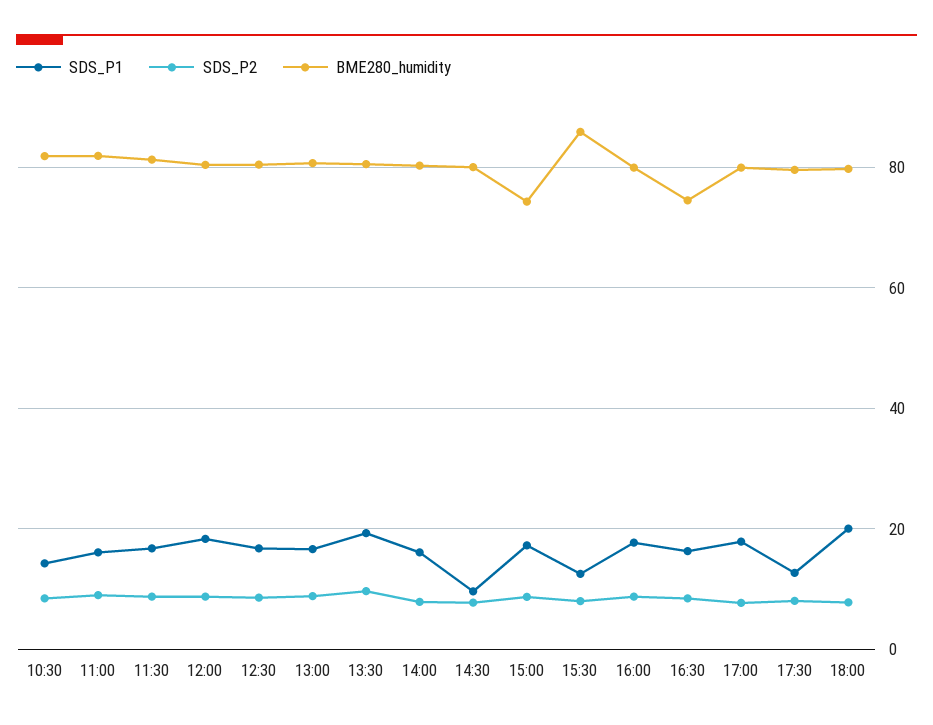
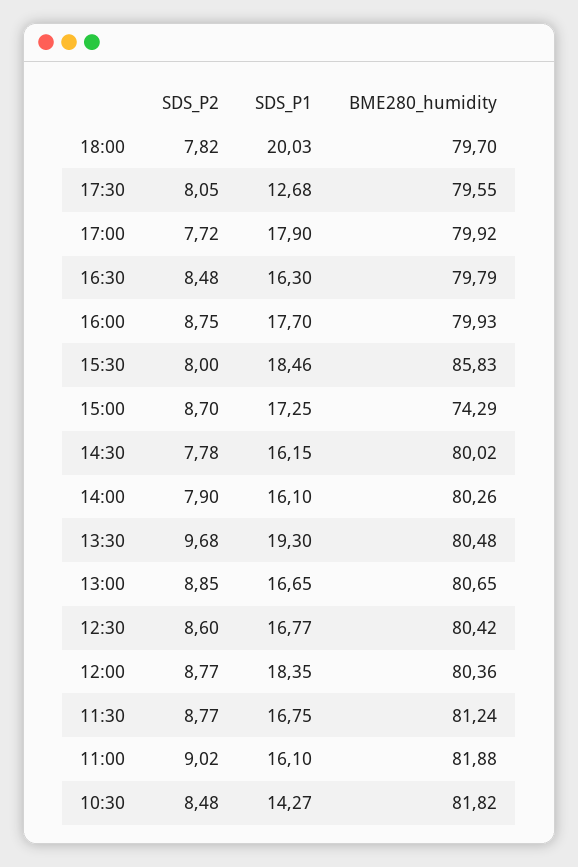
  {
    "SDS_P1": {
      "10:30": 14.27,
      "11:00": 16.1,
      "11:30": 16.75,
      "12:00": 18.35,
      "12:30": 16.77,
      "13:00": 16.65,
      "13:30": 19.3,
      "14:00": 16.1,
-     "14:30": 10,
+     "14:30": 16.15,
      "15:00": 17.25,
-     "15:30": 12,
+     "15:30": 18.46,
      "16:00": 17.7,
      "16:30": 16.3,
      "17:00": 17.9,
      "17:30": 12.68,
      "18:00": 20.03
    },
    "SDS_P2": {
      "10:30": 8.48,
      "11:00": 9.02,
      "11:30": 8.77,
      "12:00": 8.77,
      "12:30": 8.6,
      "13:00": 8.85,
      "13:30": 9.68,
      "14:00": 7.9,
      "14:30": 7.78,
      "15:00": 8.7,
      "15:30": 8,
      "16:00": 8.75,
      "16:30": 8.48,
      "17:00": 7.72,
      "17:30": 8.05,
      "18:00": 7.82
    },
    "BME280_humidity": {
      "10:30": 81.82,
      "11:00": 81.88,
      "11:30": 81.24,
      "12:00": 80.36,
      "12:30": 80.42,
      "13:00": 80.65,
      "13:30": 80.48,
      "14:00": 80.26,
      "14:30": 80.02,
      "15:00": 74.29,
      "15:30": 85.83,
      "16:00": 79.93,
-     "16:30": 74,
+     "16:30": 79.79,
      "17:00": 79.92,
      "17:30": 79.55,
      "18:00": 79.7
    }
  }

